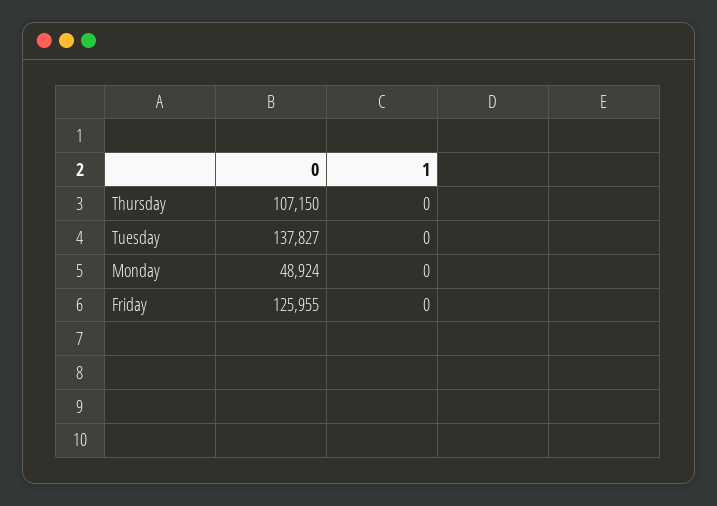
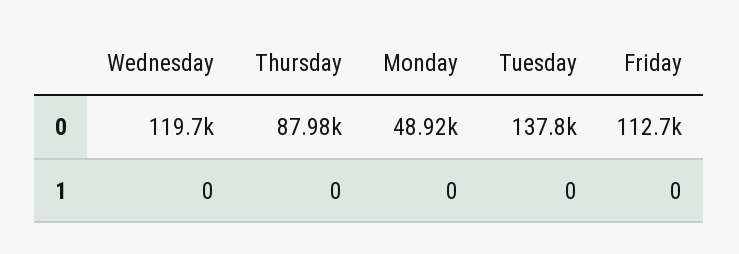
  {
    "0": {
-     "Thursday": 107150,
+     "Thursday": 87980,
      "Tuesday": 137827,
      "Monday": 48924,
-     "Friday": 125955
+     "Friday": 112700,
+     "Wednesday": 119700
    },
    "1": {
      "Thursday": 0,
      "Tuesday": 0,
      "Monday": 0,
-     "Friday": 0
+     "Friday": 0,
+     "Wednesday": 0
    }
  }

